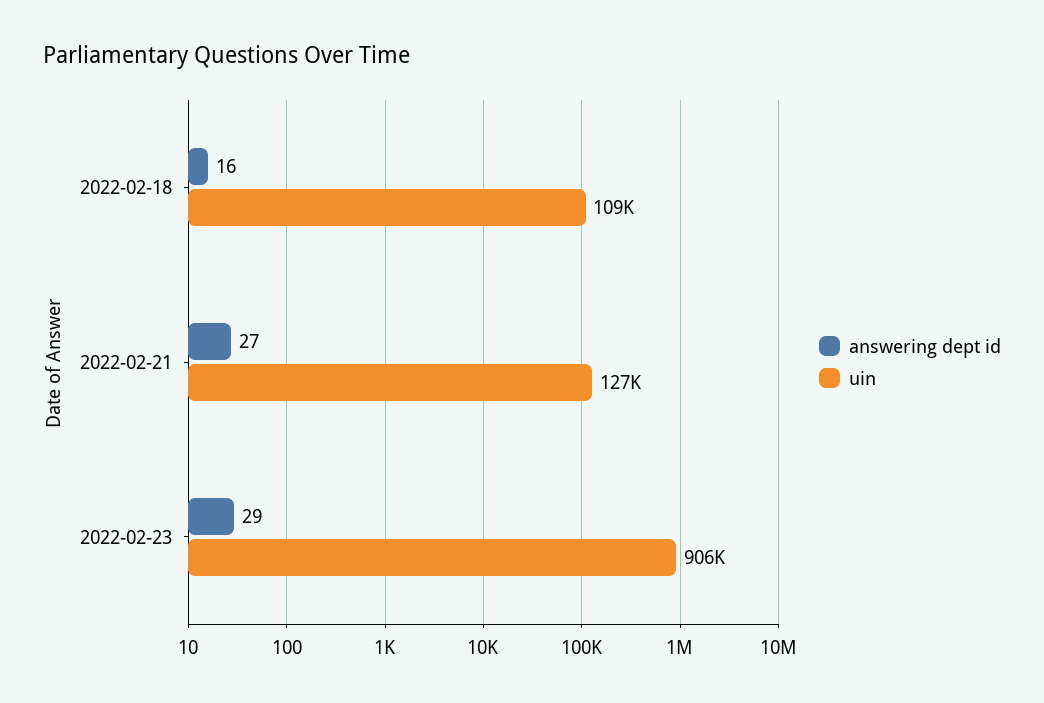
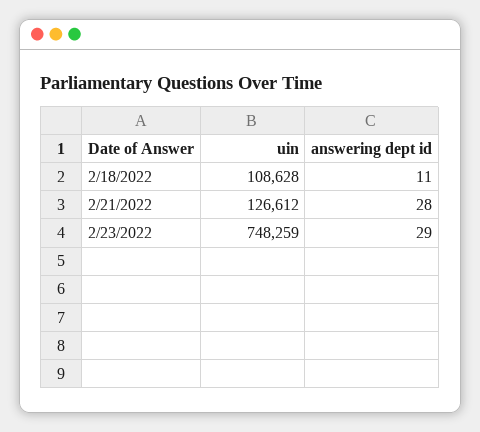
  {
    "answering dept id": {
-     "2022-02-18": 16,
+     "2022-02-18": 11,
-     "2022-02-21": 27,
+     "2022-02-21": 28,
      "2022-02-23": 29
    },
    "uin": {
      "2022-02-18": 108628,
      "2022-02-21": 126612,
-     "2022-02-23": 906000
+     "2022-02-23": 748259
    }
  }

